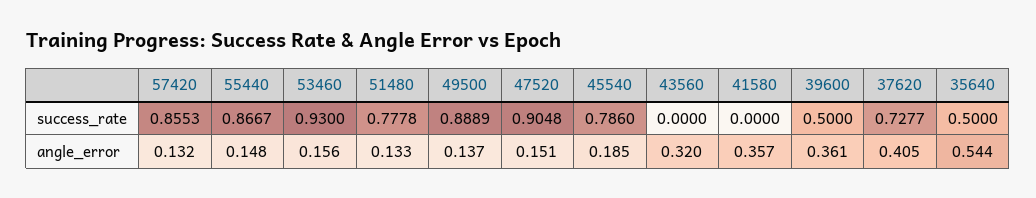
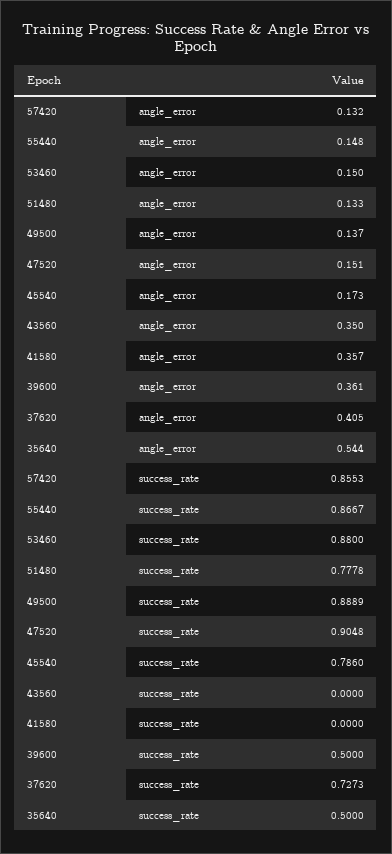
  {
    "57420": {
      "success_rate": 0.8553,
      "angle_error": 0.132
    },
    "55440": {
      "success_rate": 0.8667,
      "angle_error": 0.148
    },
    "53460": {
-     "success_rate": 0.93,
+     "success_rate": 0.88,
-     "angle_error": 0.156
+     "angle_error": 0.15
    },
    "51480": {
      "success_rate": 0.7778,
      "angle_error": 0.133
    },
    "49500": {
      "success_rate": 0.8889,
      "angle_error": 0.137
    },
    "47520": {
      "success_rate": 0.9048,
      "angle_error": 0.151
    },
    "45540": {
      "success_rate": 0.786,
-     "angle_error": 0.185
+     "angle_error": 0.173
    },
    "43560": {
      "success_rate": 0,
-     "angle_error": 0.32
+     "angle_error": 0.35
    },
    "41580": {
      "success_rate": 0,
      "angle_error": 0.357
    },
    "39600": {
      "success_rate": 0.5,
      "angle_error": 0.361
    },
    "37620": {
-     "success_rate": 0.7277,
+     "success_rate": 0.7273,
      "angle_error": 0.405
    },
    "35640": {
      "success_rate": 0.5,
      "angle_error": 0.544
    }
  }

